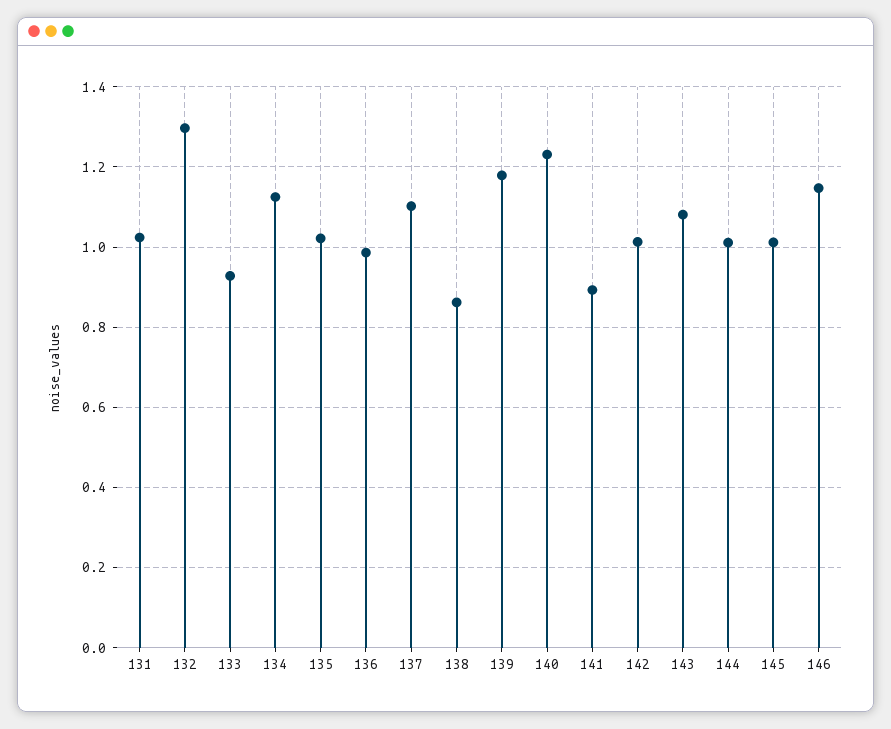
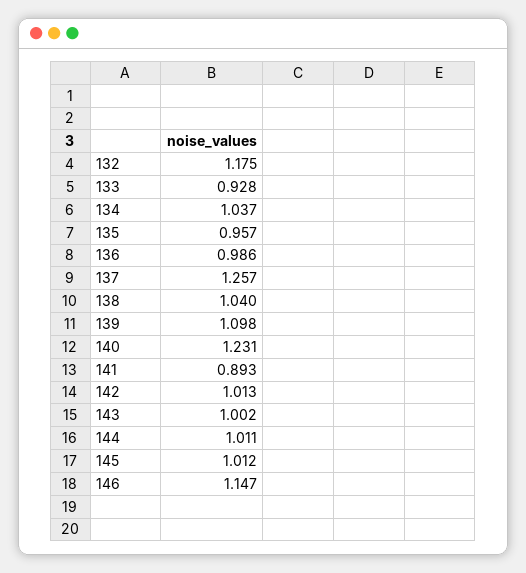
  {
-   "131": 1.02,
-   "132": 1.3,
+   "132": 1.175,
    "133": 0.928,
-   "134": 1.12,
+   "134": 1.037,
-   "135": 1.02,
+   "135": 0.957,
    "136": 0.986,
-   "137": 1.1,
+   "137": 1.257,
-   "138": 0.86,
+   "138": 1.04,
-   "139": 1.18,
+   "139": 1.098,
    "140": 1.231,
    "141": 0.893,
    "142": 1.013,
-   "143": 1.08,
+   "143": 1.002,
    "144": 1.011,
    "145": 1.012,
    "146": 1.147
  }

